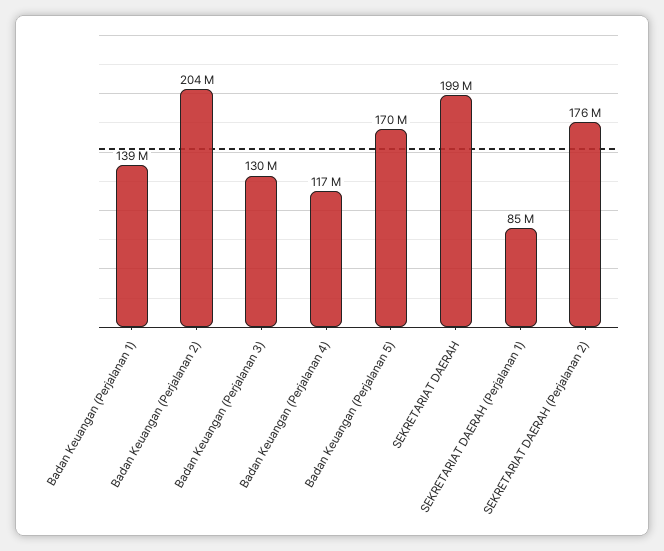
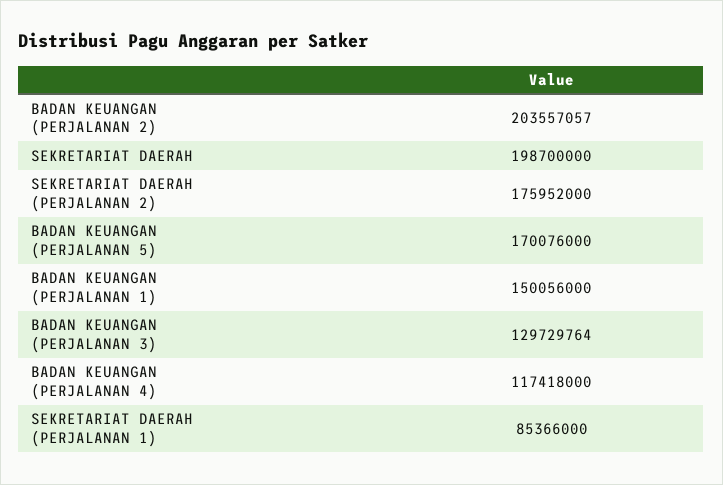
  {
-   "Badan Keuangan (Perjalanan 1)": 139000000,
+   "Badan Keuangan (Perjalanan 1)": 150056000,
    "Badan Keuangan (Perjalanan 2)": 203557057,
    "Badan Keuangan (Perjalanan 3)": 129729764,
    "Badan Keuangan (Perjalanan 4)": 117418000,
    "Badan Keuangan (Perjalanan 5)": 170076000,
    "SEKRETARIAT DAERAH": 198700000,
    "SEKRETARIAT DAERAH (Perjalanan 1)": 85366000,
    "SEKRETARIAT DAERAH (Perjalanan 2)": 175952000
  }

